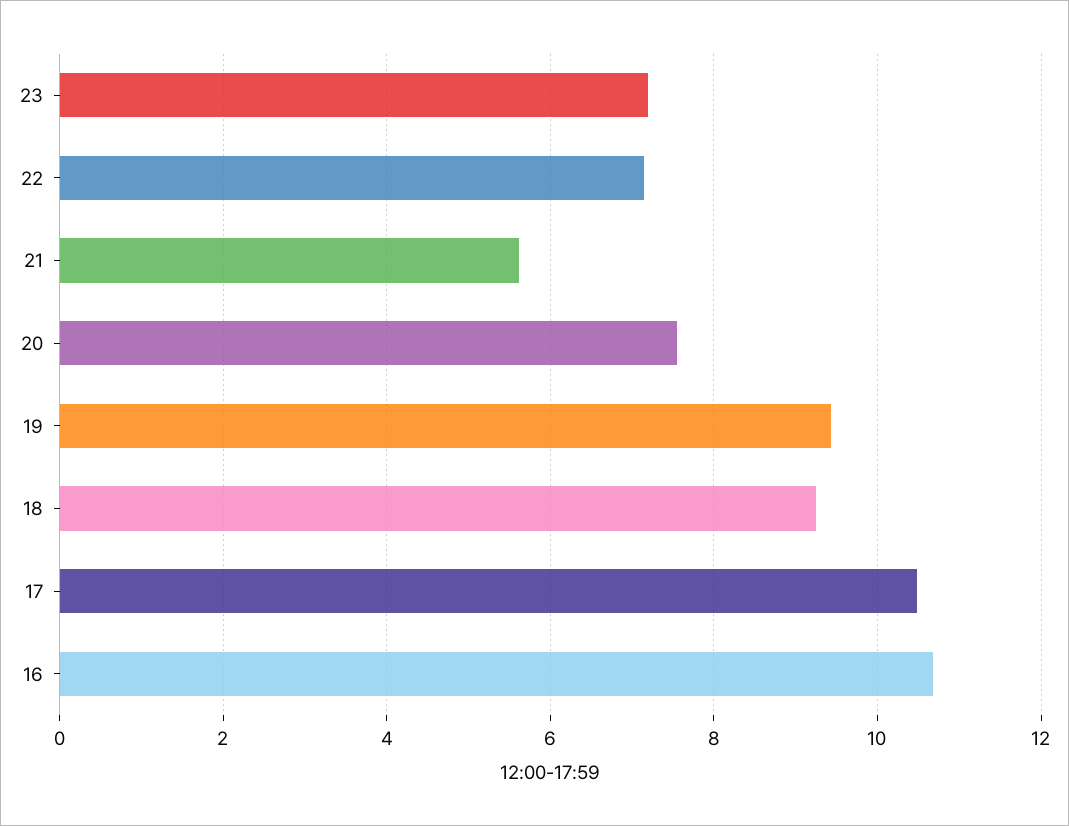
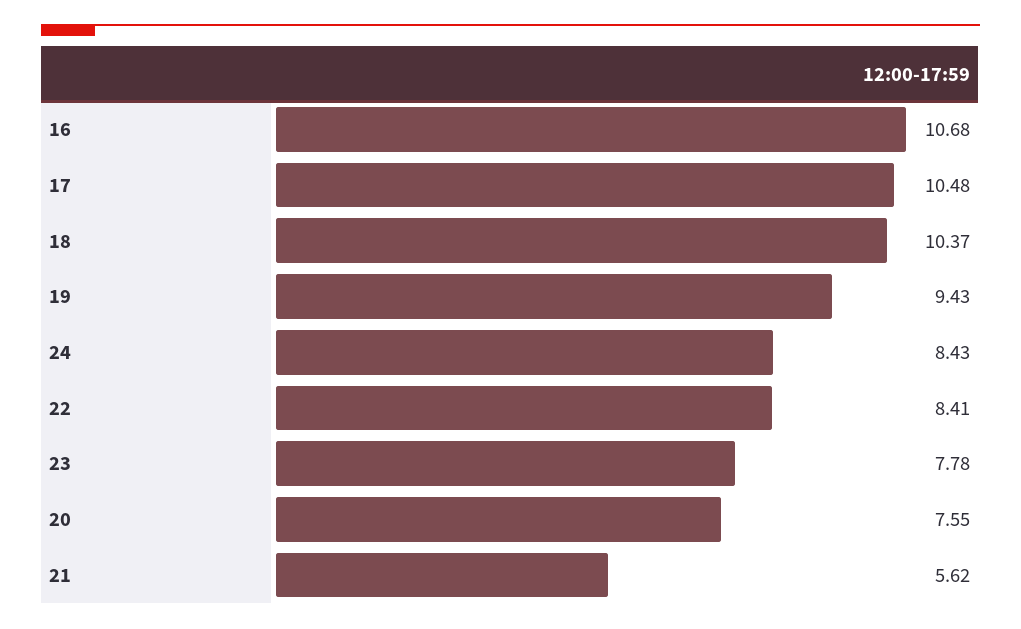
  {
-   "23": 7.2,
+   "23": 7.78,
-   "22": 7.2,
+   "22": 8.41,
    "21": 5.62,
    "20": 7.55,
    "19": 9.43,
-   "18": 9.2,
+   "18": 10.37,
    "17": 10.48,
-   "16": 10.68
+   "16": 10.68,
+   "24": 8.43
  }

